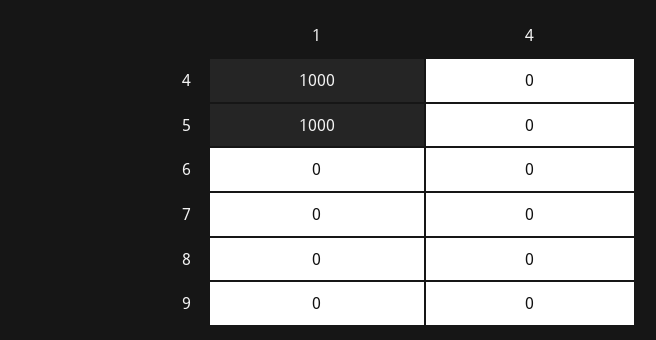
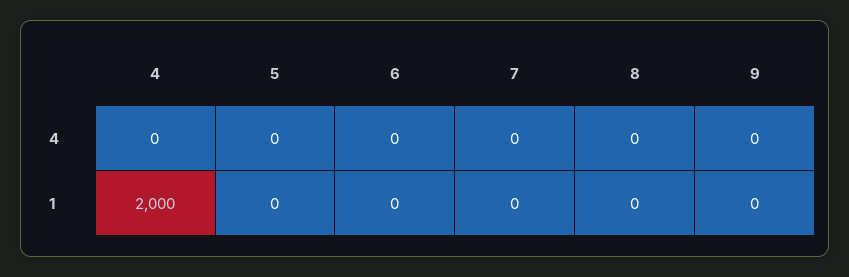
  {
    "1": {
-     "4": 1000,
+     "4": 2000,
-     "5": 1000,
+     "5": 0,
      "6": 0,
      "7": 0,
      "8": 0,
      "9": 0
    },
    "4": {
      "4": 0,
      "5": 0,
      "6": 0,
      "7": 0,
      "8": 0,
      "9": 0
    }
  }

